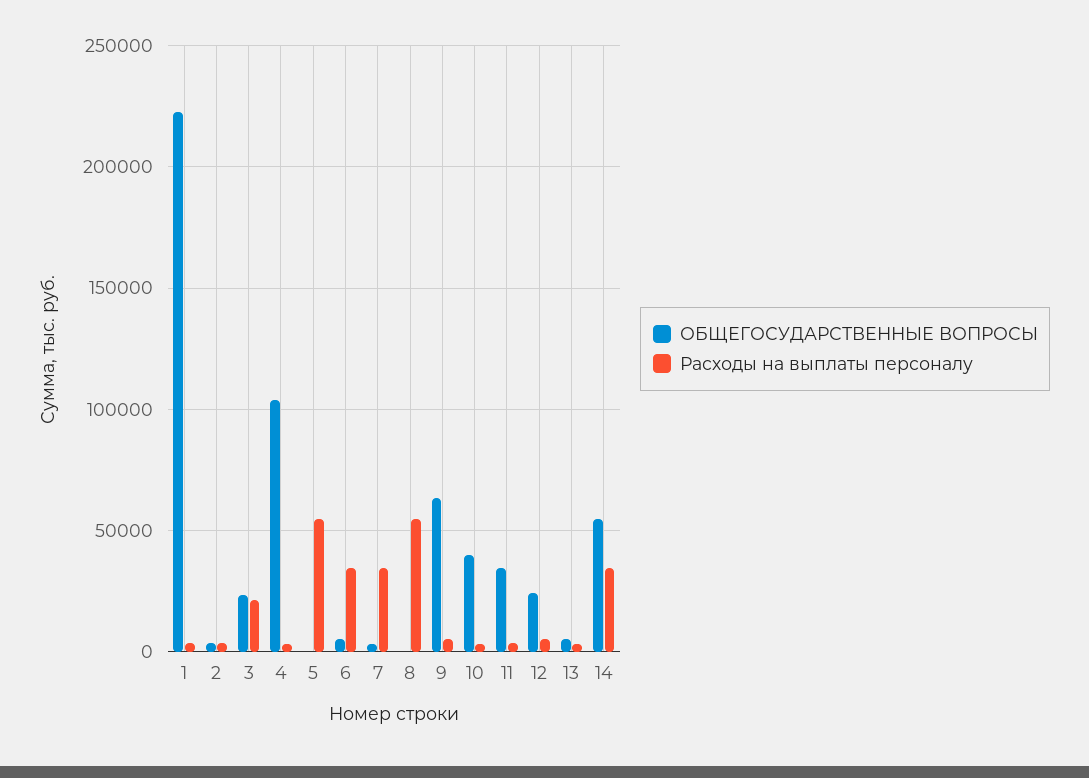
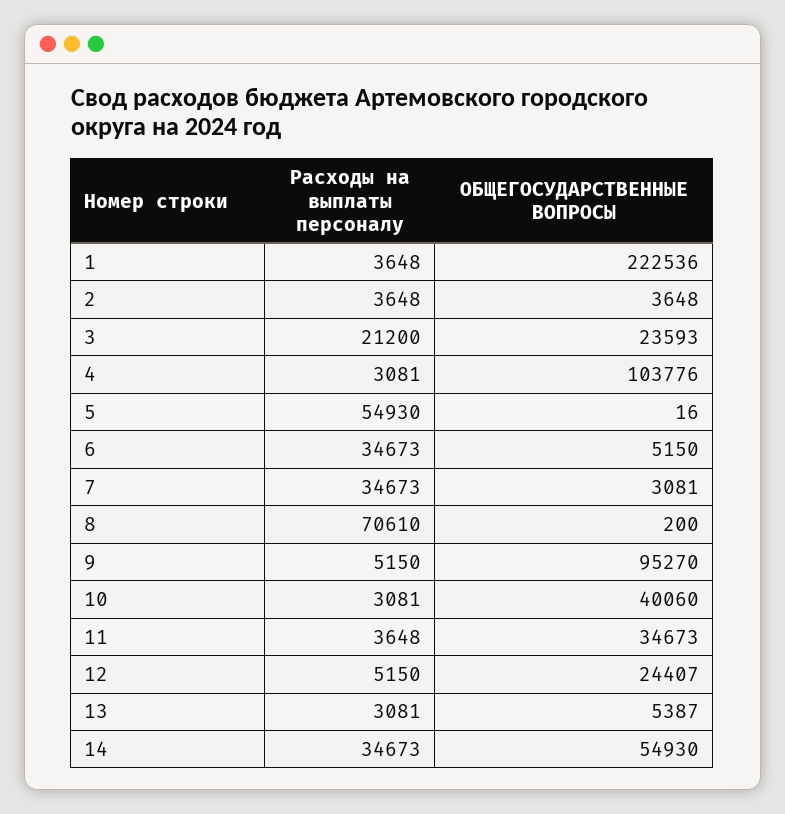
  {
    "ОБЩЕГОСУДАРСТВЕННЫЕ ВОПРОСЫ": {
      "1": 222536,
      "2": 3648,
      "3": 23593,
      "4": 103776,
      "5": 16,
      "6": 5150,
      "7": 3081,
      "8": 200,
-     "9": 65000,
+     "9": 95270,
      "10": 40060,
      "11": 34673,
      "12": 24407,
      "13": 5387,
      "14": 54930
    },
    "Расходы на выплаты персоналу": {
      "1": 3648,
      "2": 3648,
      "3": 21200,
      "4": 3081,
      "5": 54930,
      "6": 34673,
      "7": 34673,
-     "8": 55000,
+     "8": 70610,
      "9": 5150,
      "10": 3081,
      "11": 3648,
      "12": 5150,
      "13": 3081,
      "14": 34673
    }
  }

